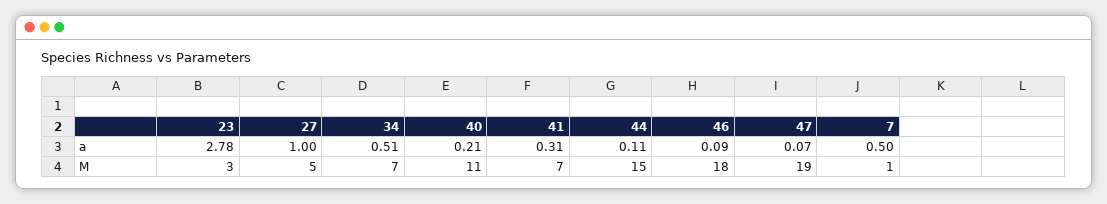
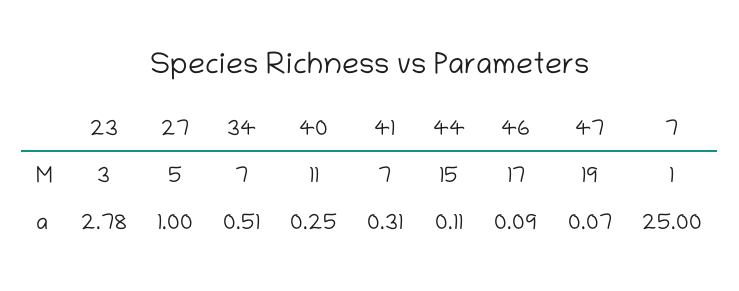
  {
    "23": {
      "a": 2.78,
      "M": 3
    },
    "27": {
      "a": 1,
      "M": 5
    },
    "34": {
      "a": 0.51,
      "M": 7
    },
    "40": {
-     "a": 0.21,
+     "a": 0.25,
      "M": 11
    },
    "41": {
      "a": 0.31,
      "M": 7
    },
    "44": {
      "a": 0.11,
      "M": 15
    },
    "46": {
      "a": 0.09,
-     "M": 18
+     "M": 17
    },
    "47": {
      "a": 0.07,
      "M": 19
    },
    "7": {
-     "a": 0.5,
+     "a": 25,
      "M": 1
    }
  }

